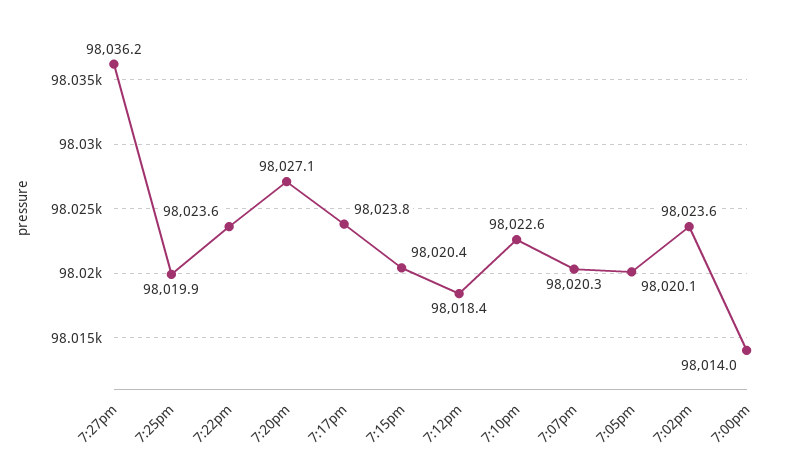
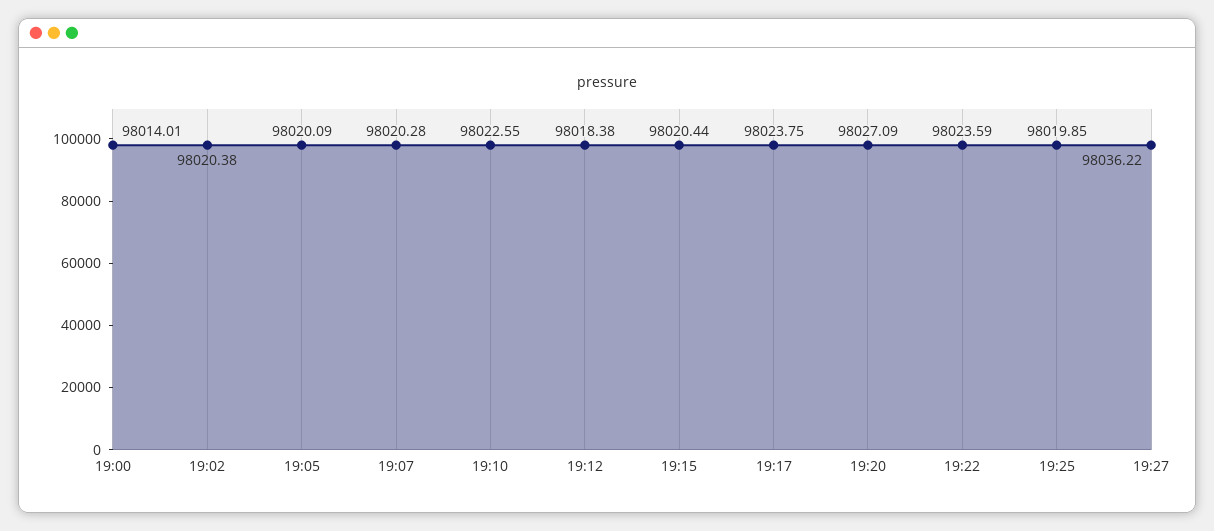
  {
    "7:27pm": 98036.22,
    "7:25pm": 98019.85,
    "7:22pm": 98023.59,
    "7:20pm": 98027.09,
    "7:17pm": 98023.75,
    "7:15pm": 98020.44,
    "7:12pm": 98018.38,
    "7:10pm": 98022.55,
    "7:07pm": 98020.28,
    "7:05pm": 98020.09,
-   "7:02pm": 98023.6,
+   "7:02pm": 98020.38,
    "7:00pm": 98014.01
  }

